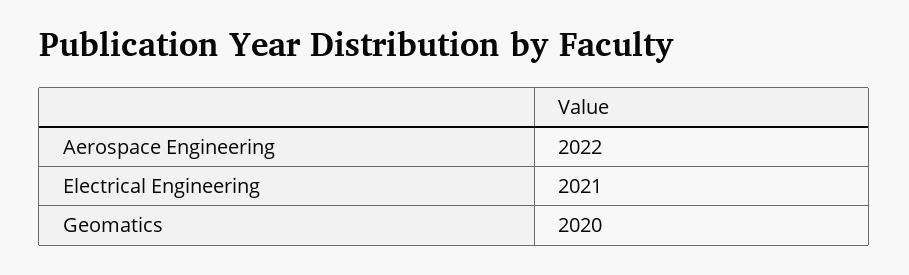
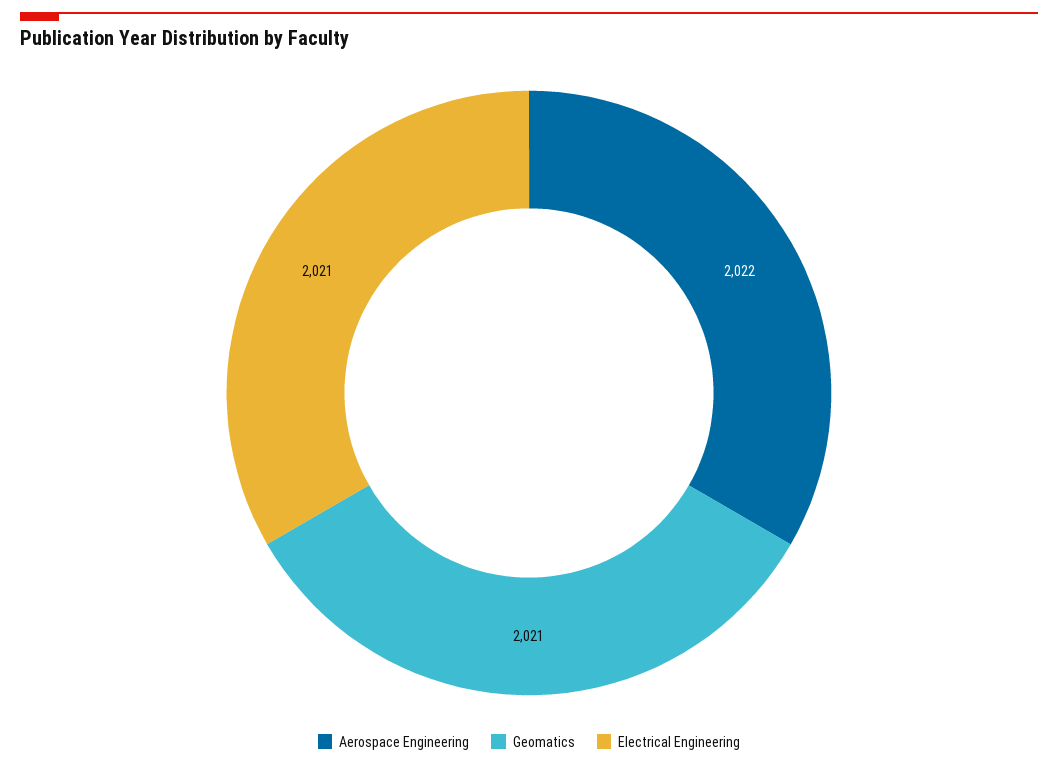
  {
    "Aerospace Engineering": 2022,
    "Electrical Engineering": 2021,
-   "Geomatics": 2020
+   "Geomatics": 2021
  }

